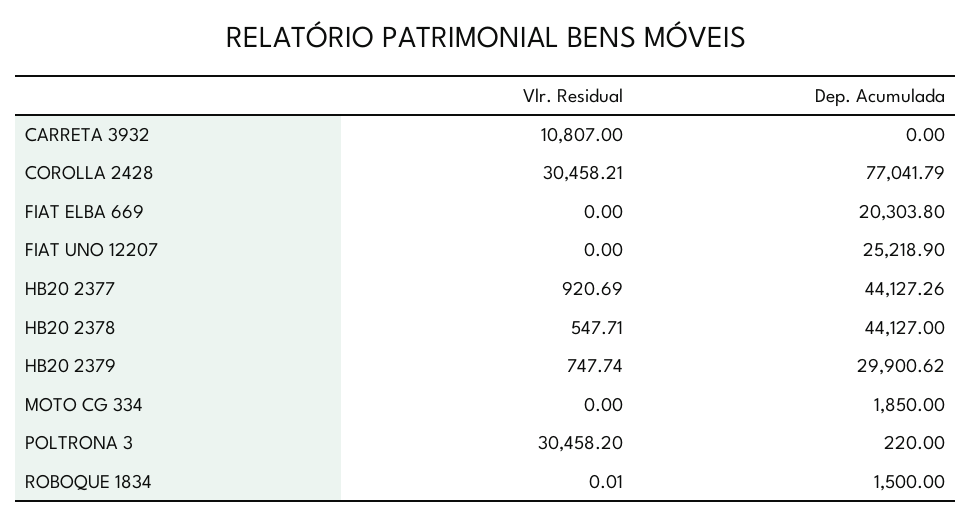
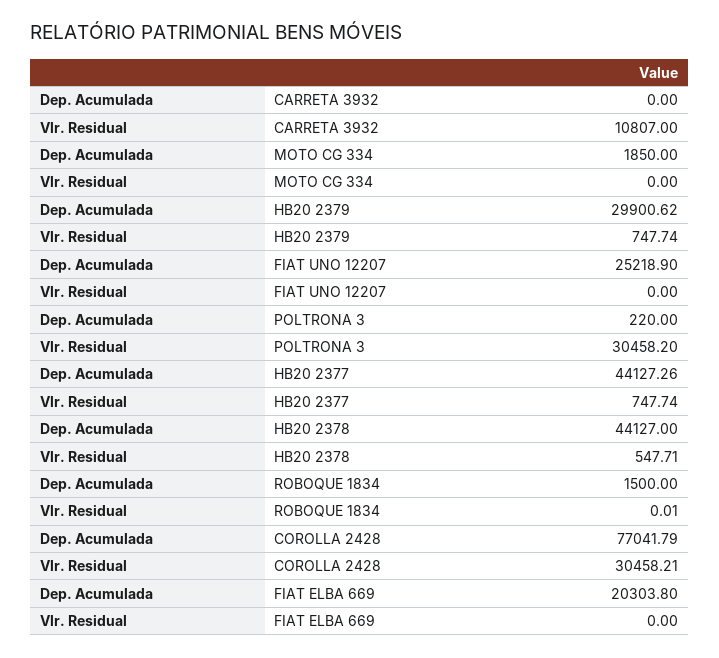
  {
    "Vlr. Residual": {
      "CARRETA 3932": 10807,
      "COROLLA 2428": 30458.21,
      "FIAT ELBA 669": 0,
      "FIAT UNO 12207": 0,
-     "HB20 2377": 920.69,
+     "HB20 2377": 747.74,
      "HB20 2378": 547.71,
      "HB20 2379": 747.74,
      "MOTO CG 334": 0,
      "POLTRONA 3": 30458.2,
      "ROBOQUE 1834": 0.01
    },
    "Dep. Acumulada": {
      "CARRETA 3932": 0,
      "COROLLA 2428": 77041.79,
      "FIAT ELBA 669": 20303.8,
      "FIAT UNO 12207": 25218.9,
      "HB20 2377": 44127.26,
      "HB20 2378": 44127,
      "HB20 2379": 29900.62,
      "MOTO CG 334": 1850,
      "POLTRONA 3": 220,
      "ROBOQUE 1834": 1500
    }
  }

